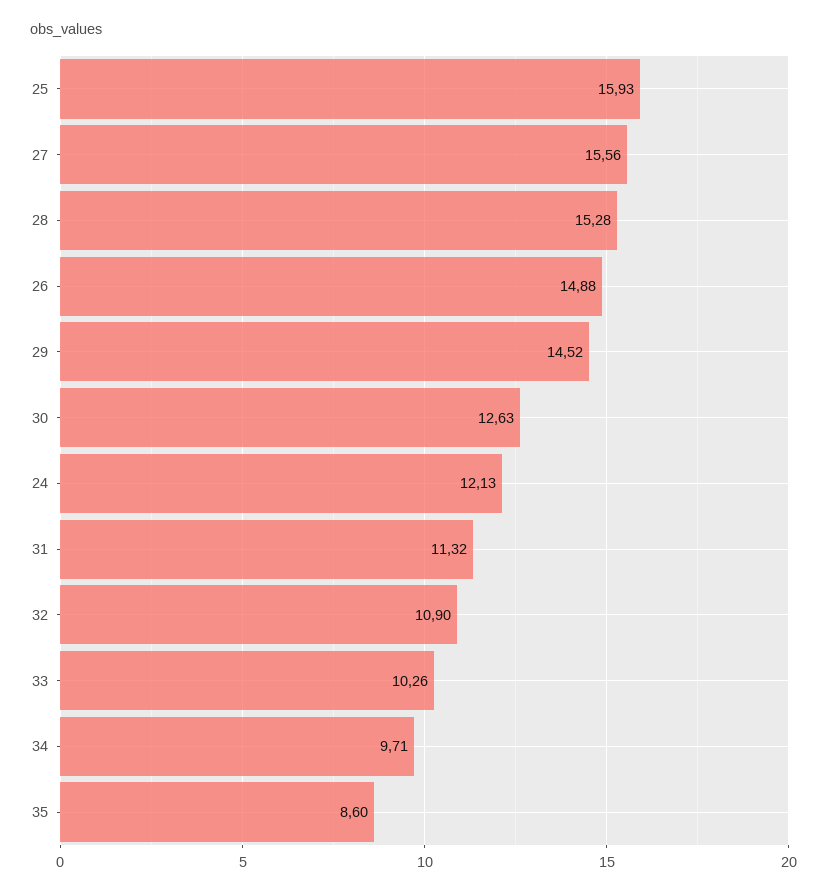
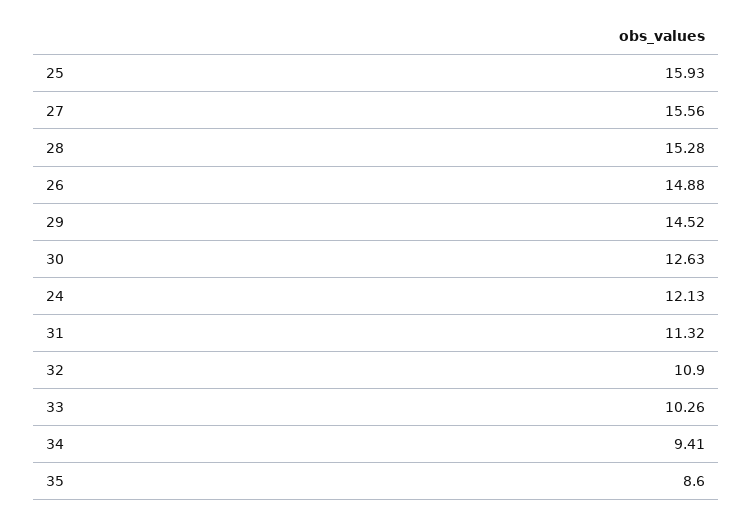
  {
    "25": 15.93,
    "27": 15.56,
    "28": 15.28,
    "26": 14.88,
    "29": 14.52,
    "30": 12.63,
    "24": 12.13,
    "31": 11.32,
    "32": 10.9,
    "33": 10.26,
-   "34": 9.71,
+   "34": 9.41,
    "35": 8.6
  }

